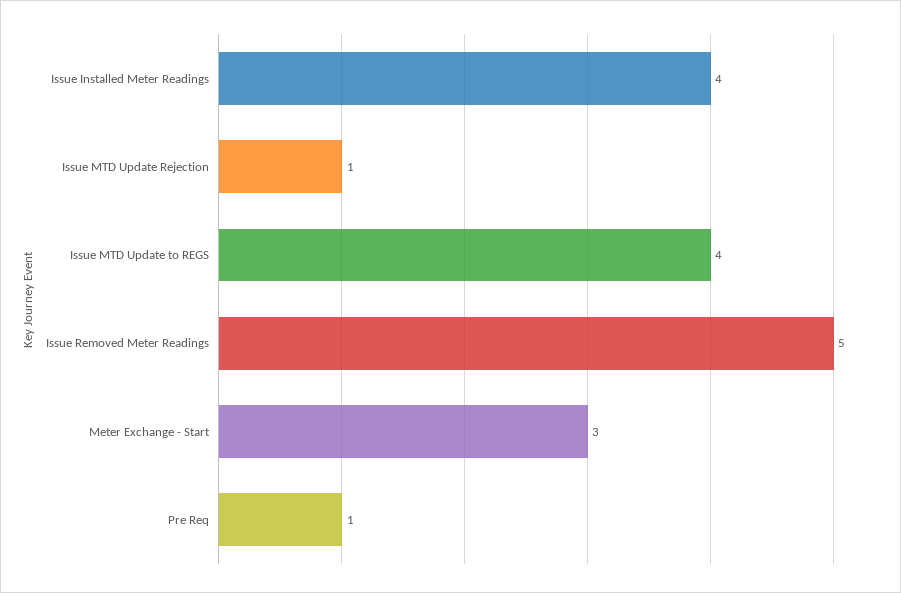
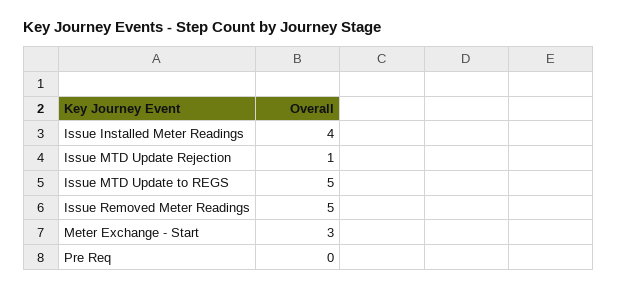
  {
    "Issue Installed Meter Readings": 4,
    "Issue MTD Update Rejection": 1,
-   "Issue MTD Update to REGS": 4,
+   "Issue MTD Update to REGS": 5,
    "Issue Removed Meter Readings": 5,
    "Meter Exchange - Start": 3,
-   "Pre Req": 1
+   "Pre Req": 0
  }

